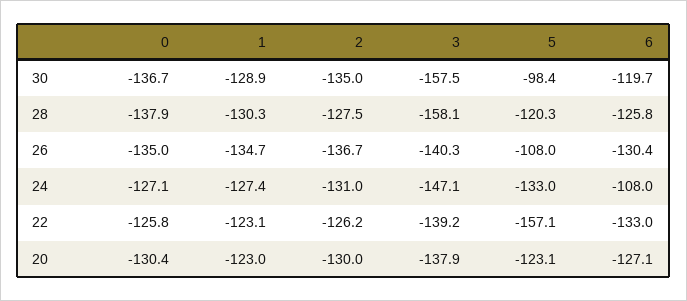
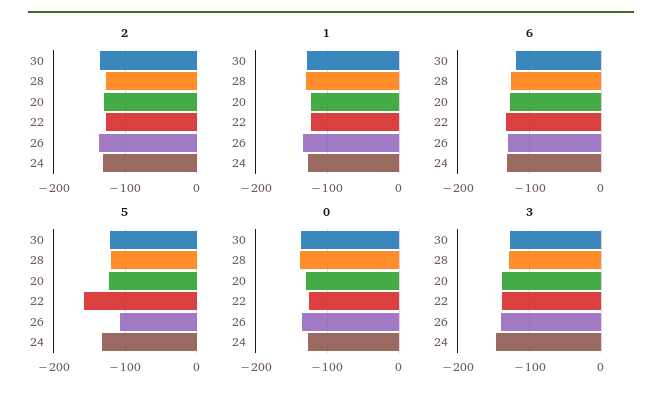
  {
    "0": {
      "30": -136.7,
      "28": -137.9,
      "26": -135,
      "24": -127.1,
      "22": -125.8,
      "20": -130.4
    },
    "1": {
      "30": -128.9,
      "28": -130.3,
      "26": -134.7,
      "24": -127.4,
      "22": -123.1,
      "20": -123
    },
    "2": {
      "30": -135,
      "28": -127.5,
      "26": -136.7,
      "24": -131,
      "22": -126.2,
      "20": -130
    },
    "3": {
-     "30": -157.5,
+     "30": -130,
-     "28": -158.1,
+     "28": -130,
      "26": -140.3,
      "24": -147.1,
      "22": -139.2,
      "20": -137.9
    },
    "5": {
-     "30": -98.4,
+     "30": -120,
      "28": -120.3,
      "26": -108,
      "24": -133,
      "22": -157.1,
      "20": -123.1
    },
    "6": {
      "30": -119.7,
      "28": -125.8,
      "26": -130.4,
-     "24": -108,
+     "24": -130,
      "22": -133,
      "20": -127.1
    }
  }

